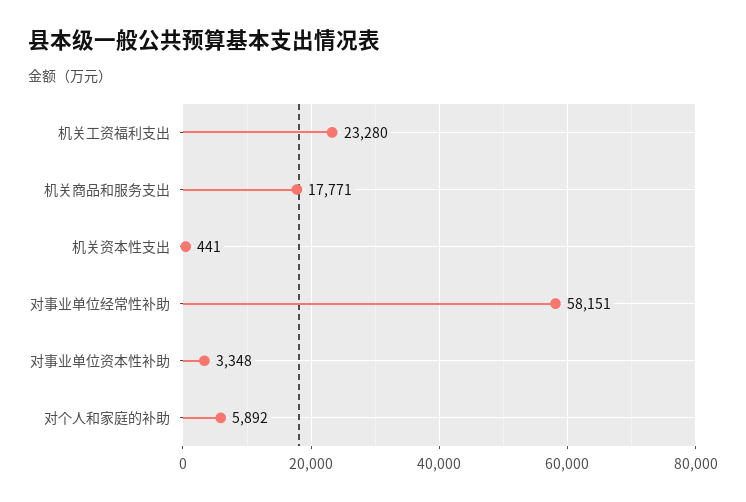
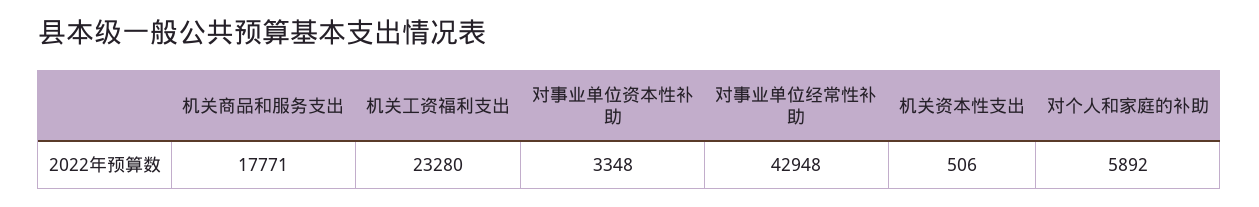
  {
    "机关工资福利支出": 23280,
    "机关商品和服务支出": 17771,
-   "机关资本性支出": 441,
+   "机关资本性支出": 506,
-   "对事业单位经常性补助": 58151,
+   "对事业单位经常性补助": 42948,
    "对事业单位资本性补助": 3348,
    "对个人和家庭的补助": 5892
  }

